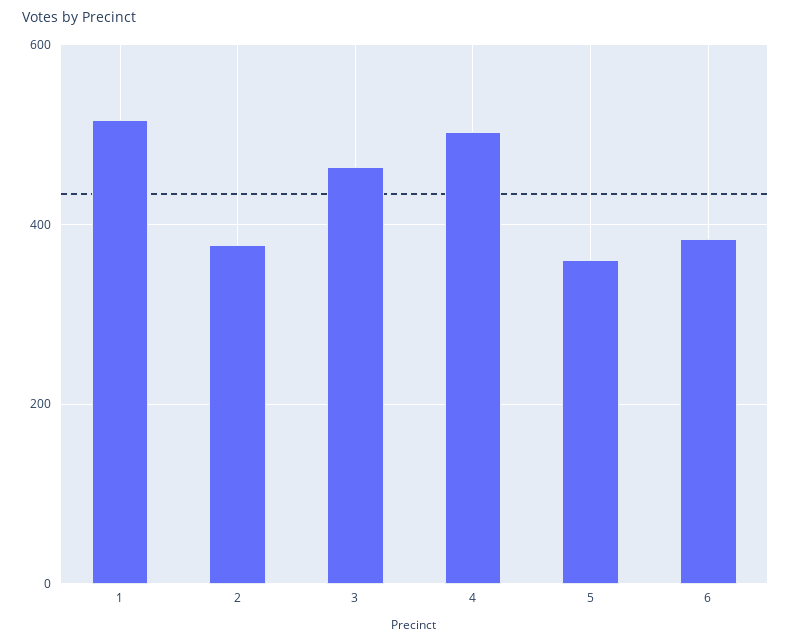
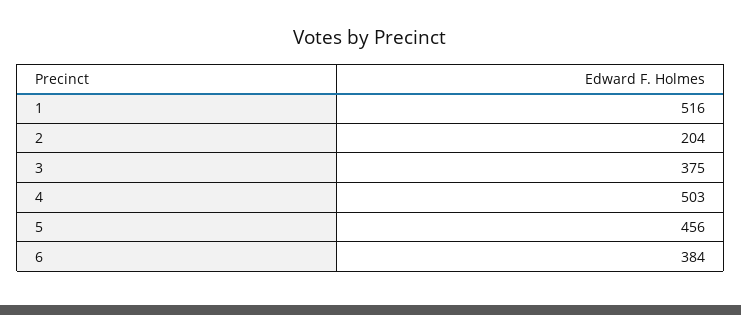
  {
    "1": 516,
-   "2": 380,
+   "2": 204,
-   "3": 460,
+   "3": 375,
    "4": 503,
-   "5": 360,
+   "5": 456,
    "6": 384
  }

